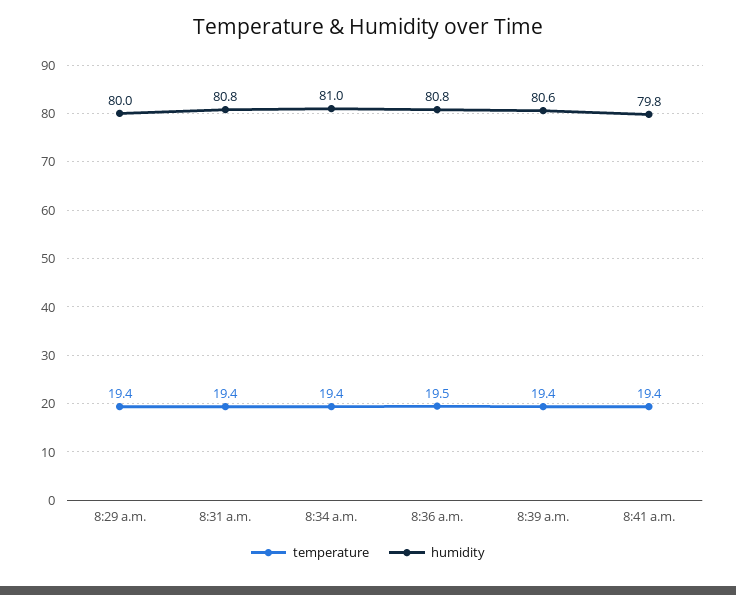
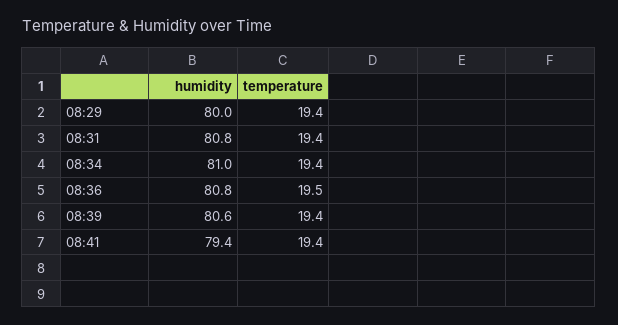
  {
    "temperature": {
      "8:29 a.m.": 19.4,
      "8:31 a.m.": 19.4,
      "8:34 a.m.": 19.4,
      "8:36 a.m.": 19.5,
      "8:39 a.m.": 19.4,
      "8:41 a.m.": 19.4
    },
    "humidity": {
      "8:29 a.m.": 80,
      "8:31 a.m.": 80.8,
      "8:34 a.m.": 81,
      "8:36 a.m.": 80.8,
      "8:39 a.m.": 80.6,
-     "8:41 a.m.": 79.8
+     "8:41 a.m.": 79.4
    }
  }

